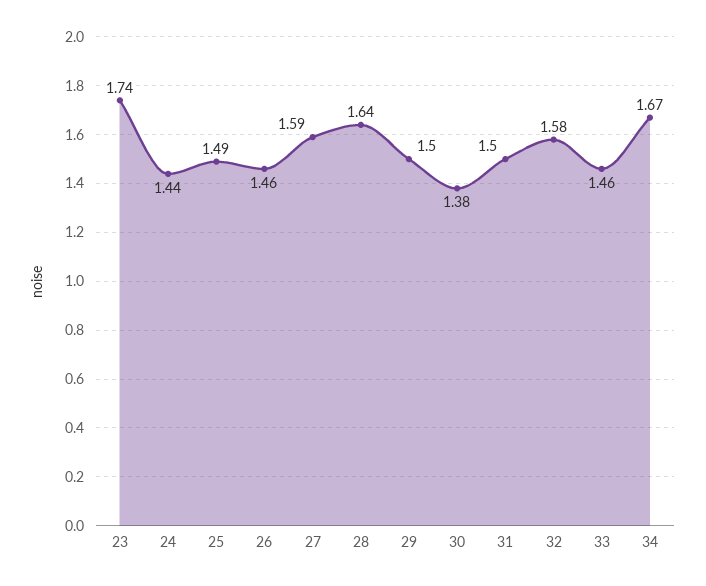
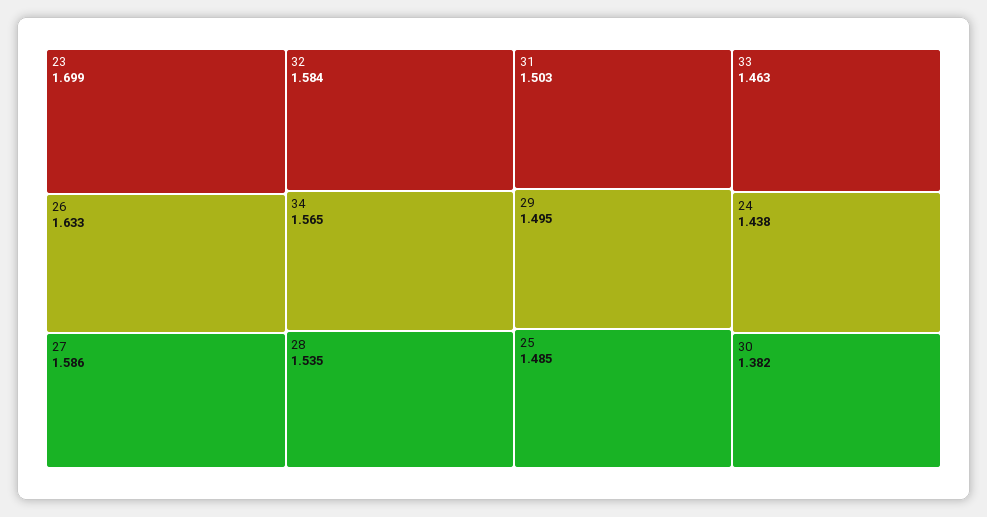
  {
-   "23": 1.74,
+   "23": 1.699,
    "24": 1.438,
    "25": 1.485,
-   "26": 1.46,
+   "26": 1.633,
    "27": 1.586,
-   "28": 1.64,
+   "28": 1.535,
    "29": 1.495,
    "30": 1.382,
    "31": 1.503,
    "32": 1.584,
    "33": 1.463,
-   "34": 1.67
+   "34": 1.565
  }

